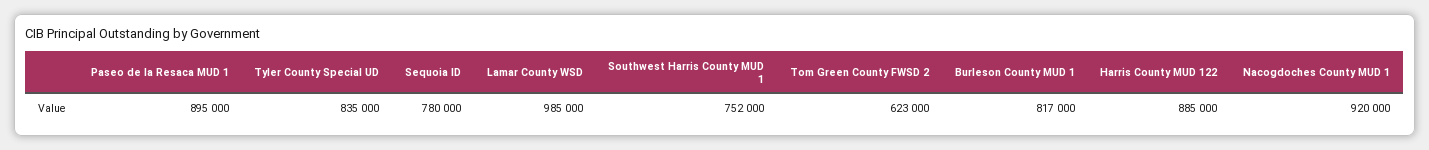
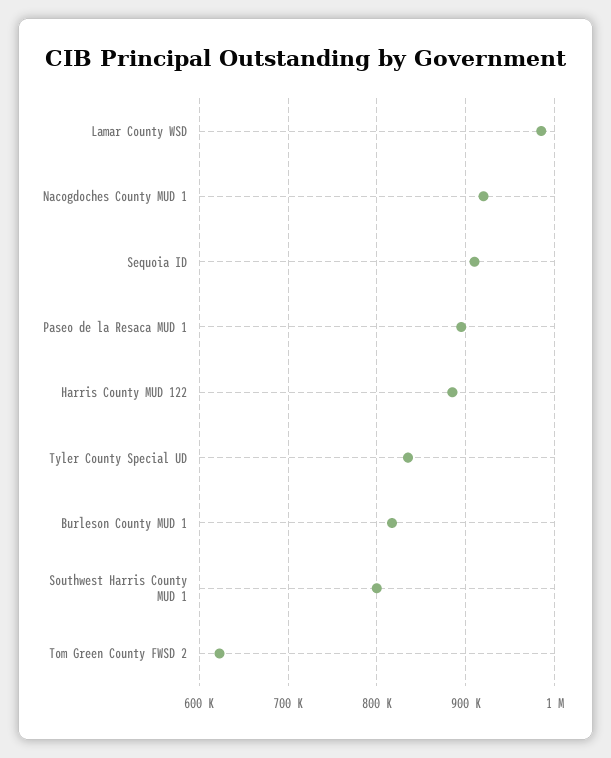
  {
    "Paseo de la Resaca MUD 1": 895000,
    "Tyler County Special UD": 835000,
-   "Sequoia ID": 780000,
+   "Sequoia ID": 910000,
    "Lamar County WSD": 985000,
-   "Southwest Harris County MUD 1": 752000,
+   "Southwest Harris County MUD 1": 800000,
    "Tom Green County FWSD 2": 623000,
    "Burleson County MUD 1": 817000,
    "Harris County MUD 122": 885000,
    "Nacogdoches County MUD 1": 920000
  }

